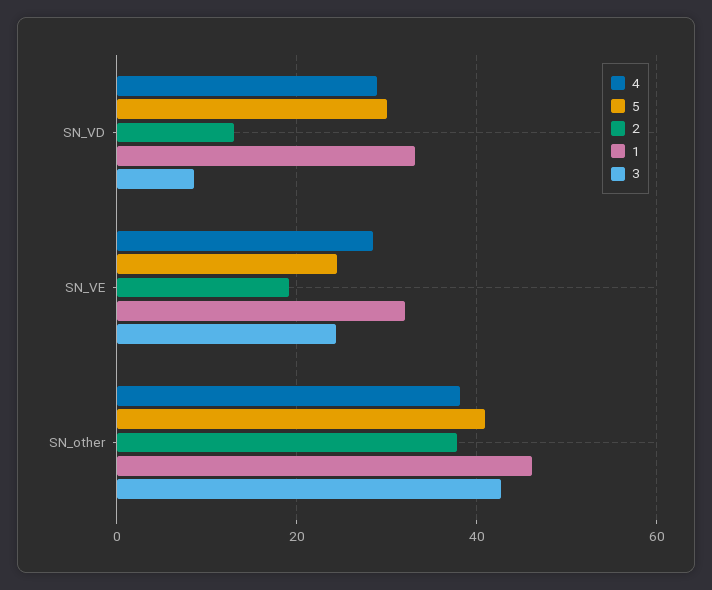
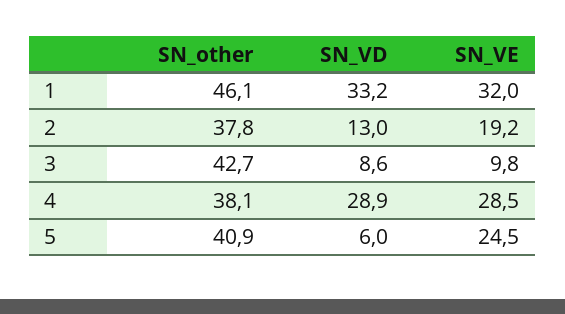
  {
    "4": {
      "SN_VD": 28.9,
      "SN_VE": 28.5,
      "SN_other": 38.1
    },
    "5": {
-     "SN_VD": 30,
+     "SN_VD": 6,
      "SN_VE": 24.5,
      "SN_other": 40.9
    },
    "2": {
      "SN_VD": 13,
      "SN_VE": 19.2,
      "SN_other": 37.8
    },
    "1": {
      "SN_VD": 33.2,
      "SN_VE": 32,
      "SN_other": 46.1
    },
    "3": {
      "SN_VD": 8.6,
-     "SN_VE": 24,
+     "SN_VE": 9.8,
      "SN_other": 42.7
    }
  }

